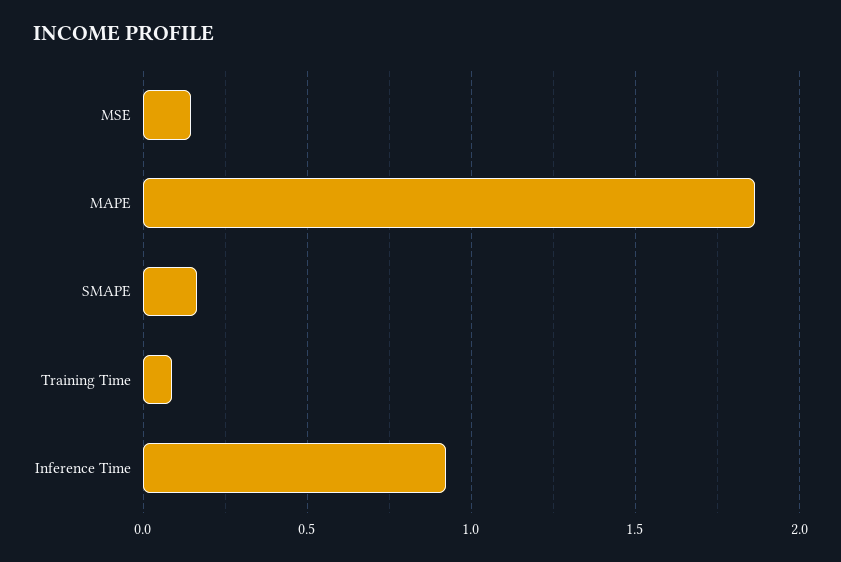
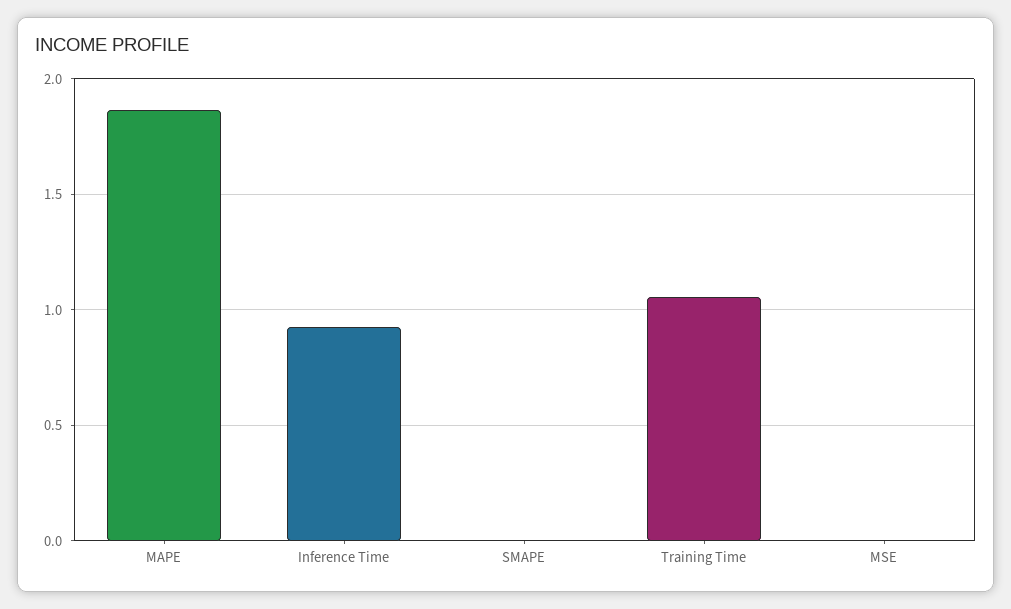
  {
-   "MSE": 0.15,
+   "MSE": 0,
    "MAPE": 1.85,
-   "SMAPE": 0.15,
+   "SMAPE": 0,
-   "Training Time": 0.1,
+   "Training Time": 1.05,
    "Inference Time": 0.9
  }

